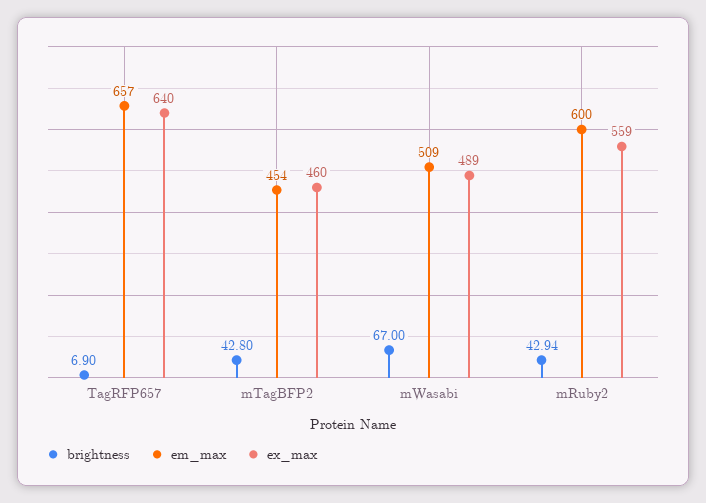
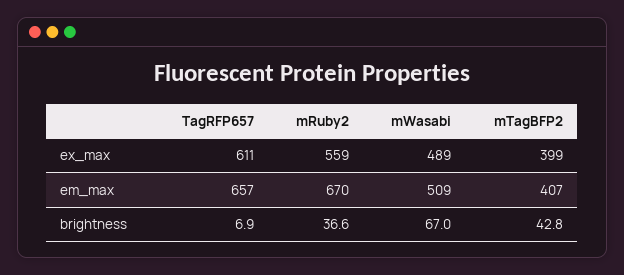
  {
    "brightness": {
      "TagRFP657": 6.9,
      "mTagBFP2": 42.8,
      "mWasabi": 67,
-     "mRuby2": 42.94
+     "mRuby2": 36.6
    },
    "em_max": {
      "TagRFP657": 657,
-     "mTagBFP2": 454,
+     "mTagBFP2": 407,
      "mWasabi": 509,
-     "mRuby2": 600
+     "mRuby2": 670
    },
    "ex_max": {
-     "TagRFP657": 640,
+     "TagRFP657": 611,
-     "mTagBFP2": 460,
+     "mTagBFP2": 399,
      "mWasabi": 489,
      "mRuby2": 559
    }
  }

